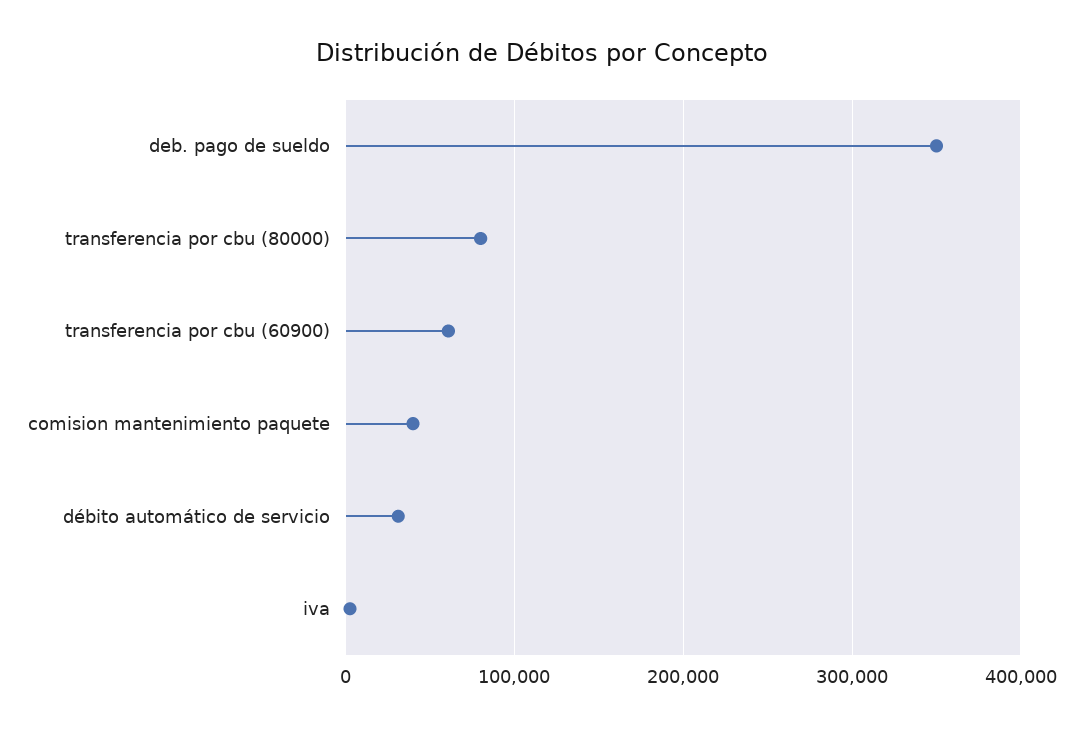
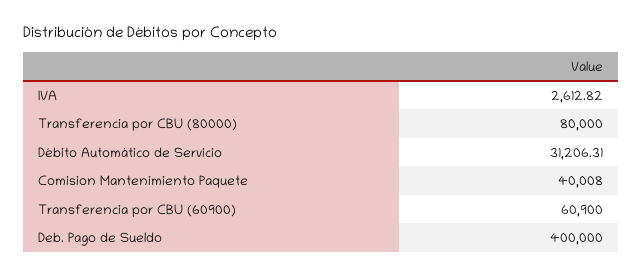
  {
-   "deb. pago de sueldo": 350000,
+   "deb. pago de sueldo": 400000,
    "transferencia por cbu (80000)": 80000,
    "transferencia por cbu (60900)": 60900,
    "comision mantenimiento paquete": 40008,
    "débito automático de servicio": 31206.31,
    "iva": 2612.82
  }

